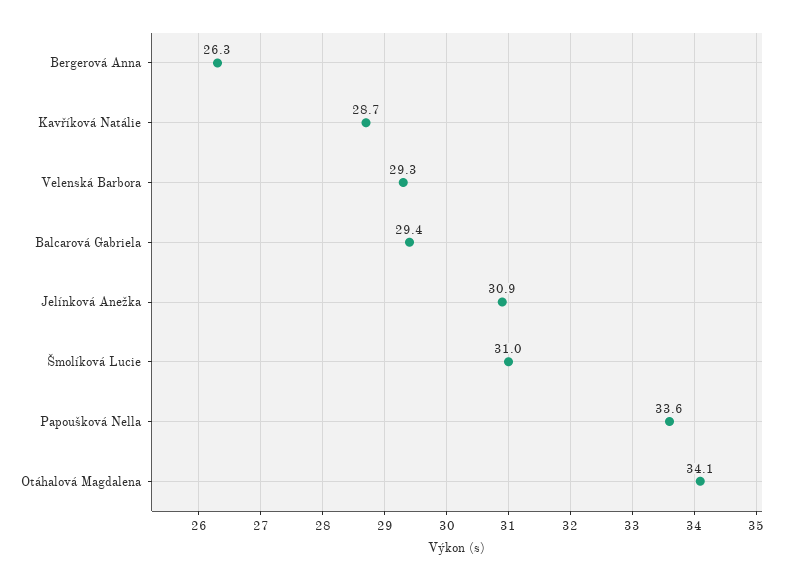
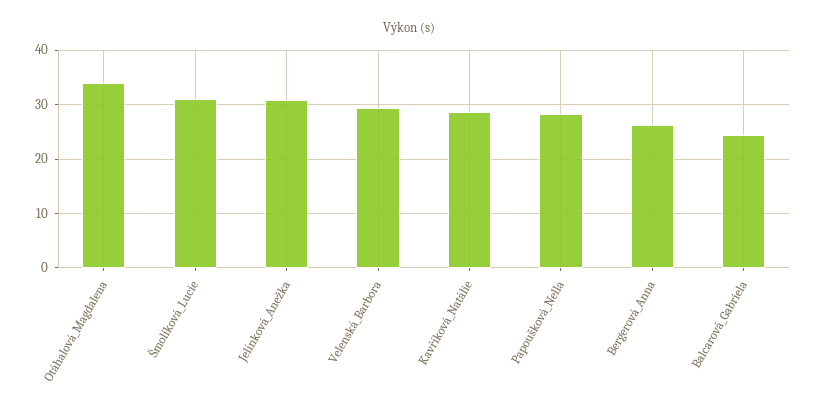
  {
    "Bergerová Anna": 26.3,
    "Kavříková Natálie": 28.7,
    "Velenská Barbora": 29.3,
-   "Balcarová Gabriela": 29.4,
+   "Balcarová Gabriela": 24,
    "Jelínková Anežka": 30.9,
    "Šmolíková Lucie": 31,
-   "Papoušková Nella": 33.6,
+   "Papoušková Nella": 28,
    "Otáhalová Magdalena": 34.1
  }

